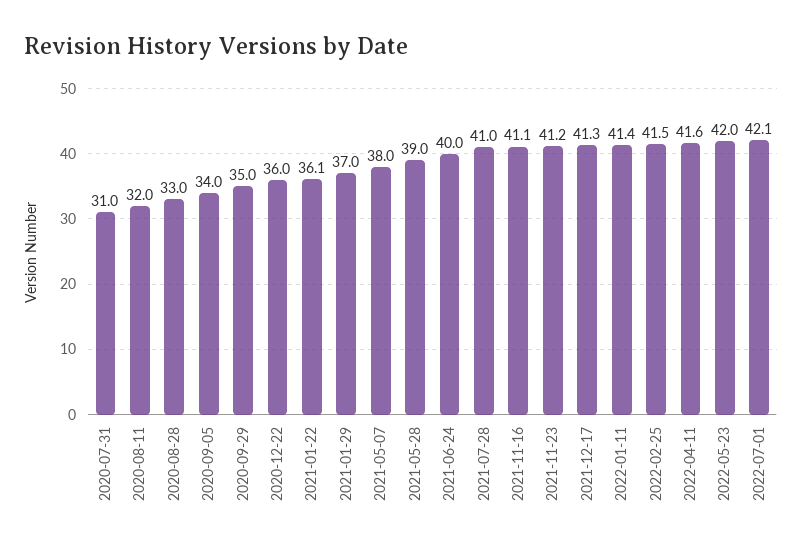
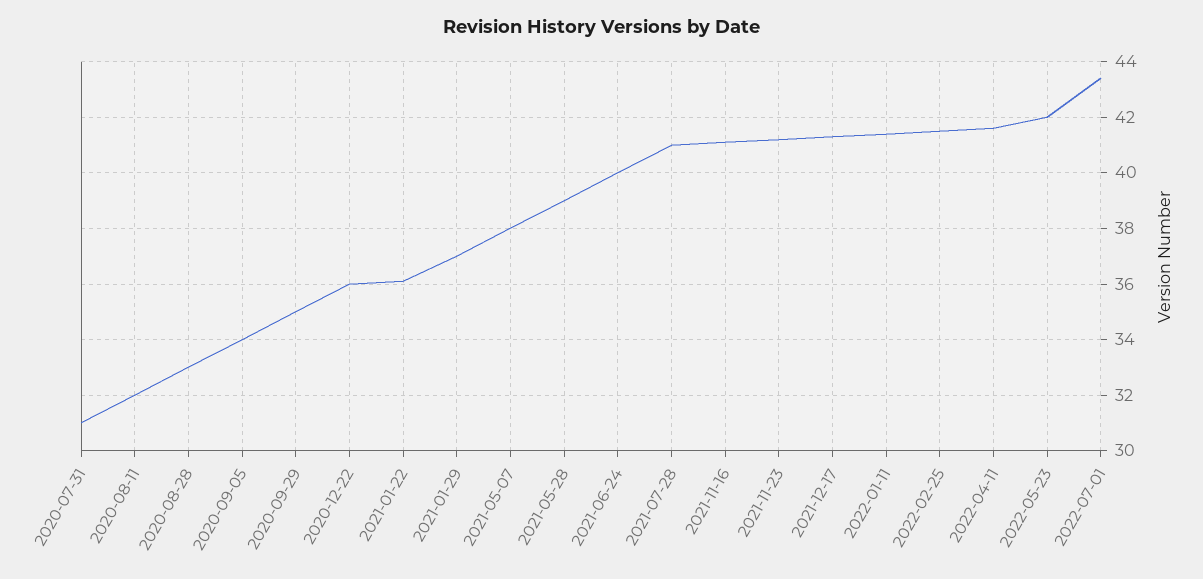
  {
    "2020-07-31": 31,
    "2020-08-11": 32,
    "2020-08-28": 33,
    "2020-09-05": 34,
    "2020-09-29": 35,
    "2020-12-22": 36,
    "2021-01-22": 36.1,
    "2021-01-29": 37,
    "2021-05-07": 38,
    "2021-05-28": 39,
    "2021-06-24": 40,
    "2021-07-28": 41,
    "2021-11-16": 41.1,
    "2021-11-23": 41.2,
    "2021-12-17": 41.3,
    "2022-01-11": 41.4,
    "2022-02-25": 41.5,
    "2022-04-11": 41.6,
    "2022-05-23": 42,
-   "2022-07-01": 42.1
+   "2022-07-01": 43.5
  }

